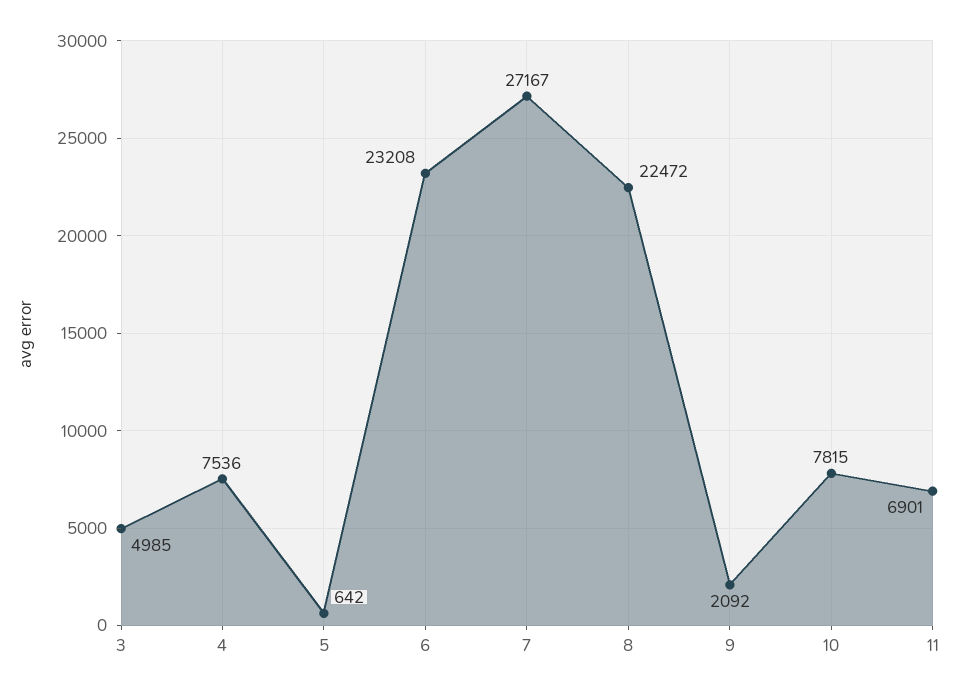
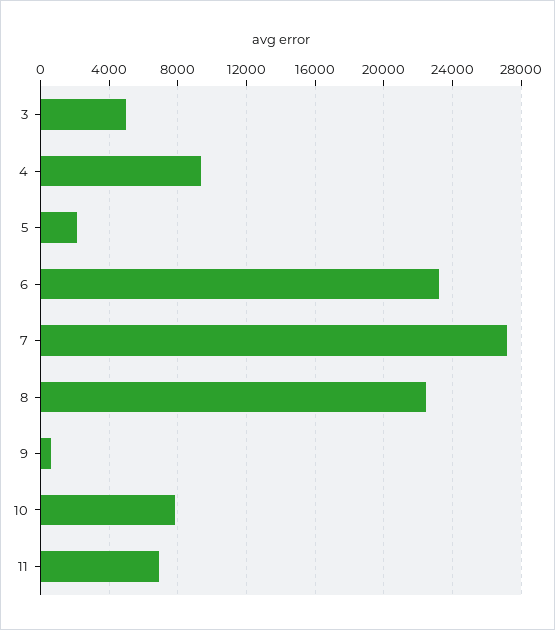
  {
    "3": 4985,
-   "4": 7536,
+   "4": 9500,
-   "5": 642,
+   "5": 2000,
    "6": 23208,
    "7": 27167,
    "8": 22472,
-   "9": 2092,
+   "9": 500,
    "10": 7815,
    "11": 6901
  }

